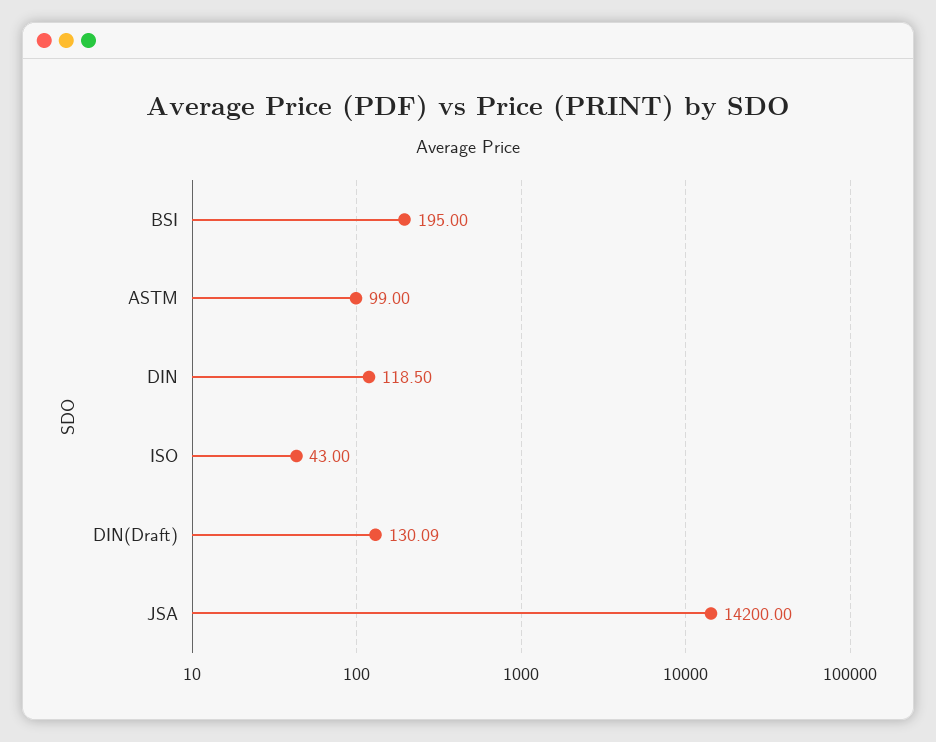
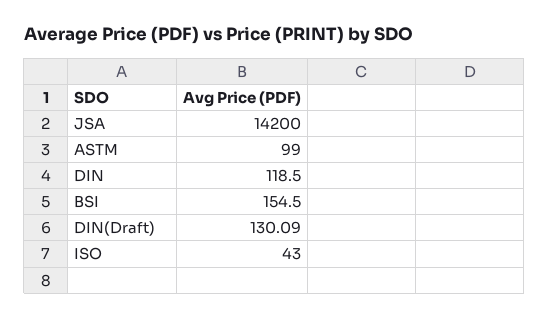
  {
-   "BSI": 195,
+   "BSI": 154.5,
    "ASTM": 99,
    "DIN": 118.5,
    "ISO": 43,
    "DIN(Draft)": 130.09,
    "JSA": 14200
  }

